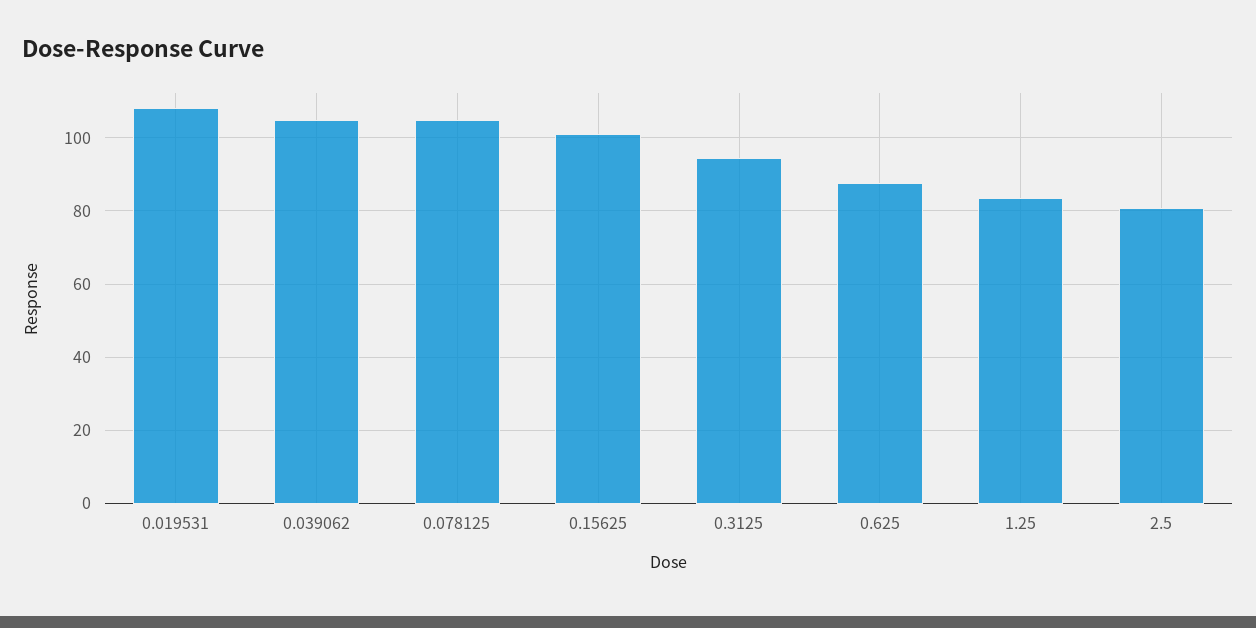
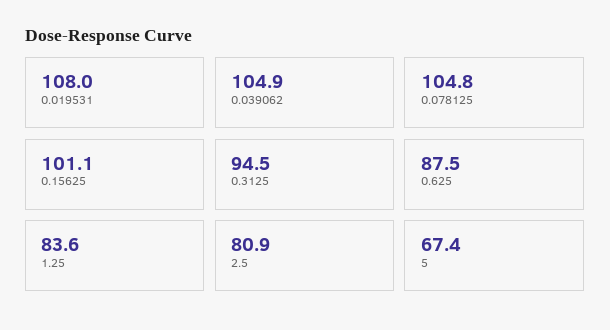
  {
    "0.019531": 108,
    "0.039062": 104.9,
    "0.078125": 104.8,
    "0.15625": 101.1,
    "0.3125": 94.5,
    "0.625": 87.5,
    "1.25": 83.6,
-   "2.5": 80.9
+   "2.5": 80.9,
+   "5": 67.4
  }

